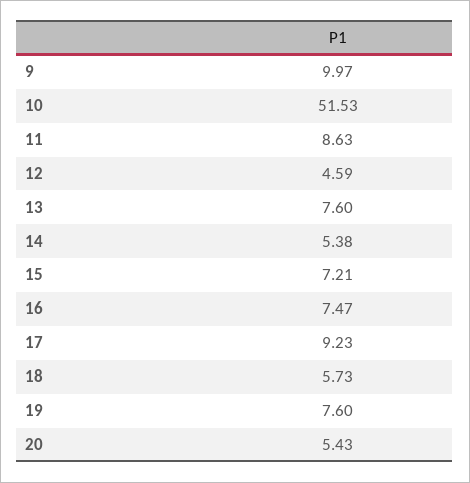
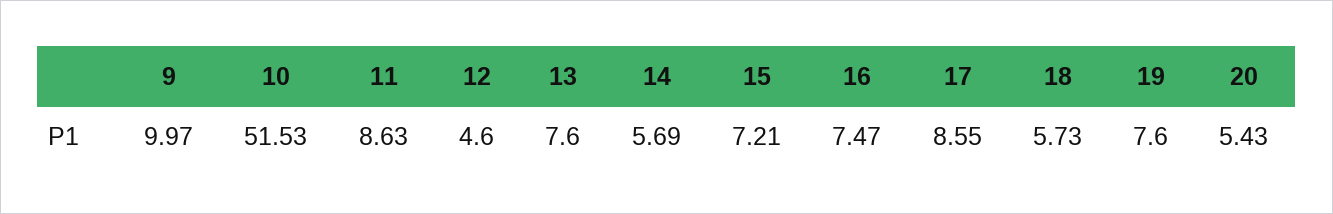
  {
    "9": 9.97,
    "10": 51.53,
    "11": 8.63,
-   "12": 4.59,
+   "12": 4.6,
    "13": 7.6,
-   "14": 5.38,
+   "14": 5.69,
    "15": 7.21,
    "16": 7.47,
-   "17": 9.23,
+   "17": 8.55,
    "18": 5.73,
    "19": 7.6,
    "20": 5.43
  }

